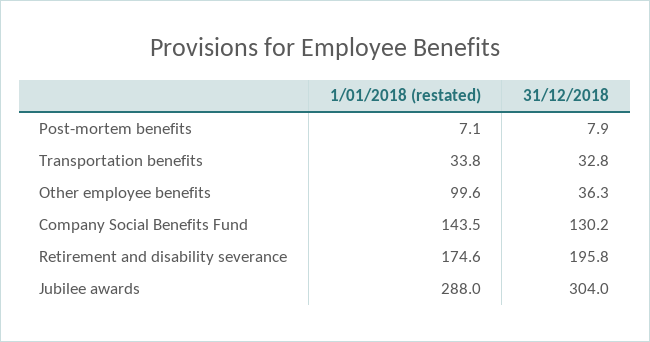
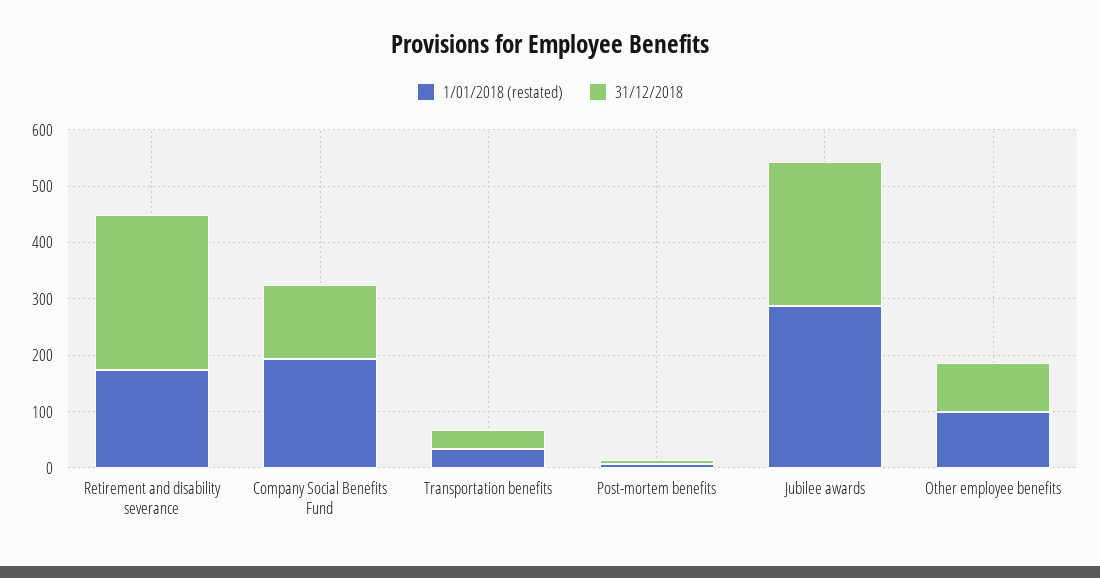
  {
    "1/01/2018 (restated)": {
      "Post-mortem benefits": 7.1,
      "Transportation benefits": 33.8,
      "Other employee benefits": 99.6,
-     "Company Social Benefits Fund": 143.5,
+     "Company Social Benefits Fund": 200,
      "Retirement and disability severance": 174.6,
      "Jubilee awards": 288
    },
    "31/12/2018": {
      "Post-mortem benefits": 7.9,
      "Transportation benefits": 32.8,
-     "Other employee benefits": 36.3,
+     "Other employee benefits": 80,
      "Company Social Benefits Fund": 130.2,
-     "Retirement and disability severance": 195.8,
+     "Retirement and disability severance": 280,
-     "Jubilee awards": 304
+     "Jubilee awards": 260
    }
  }

